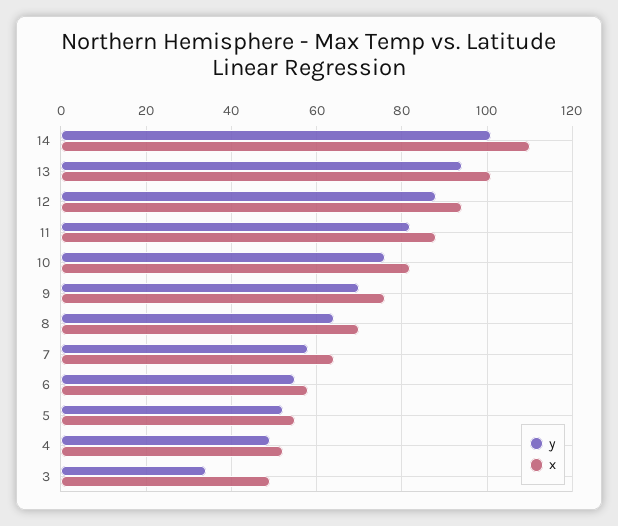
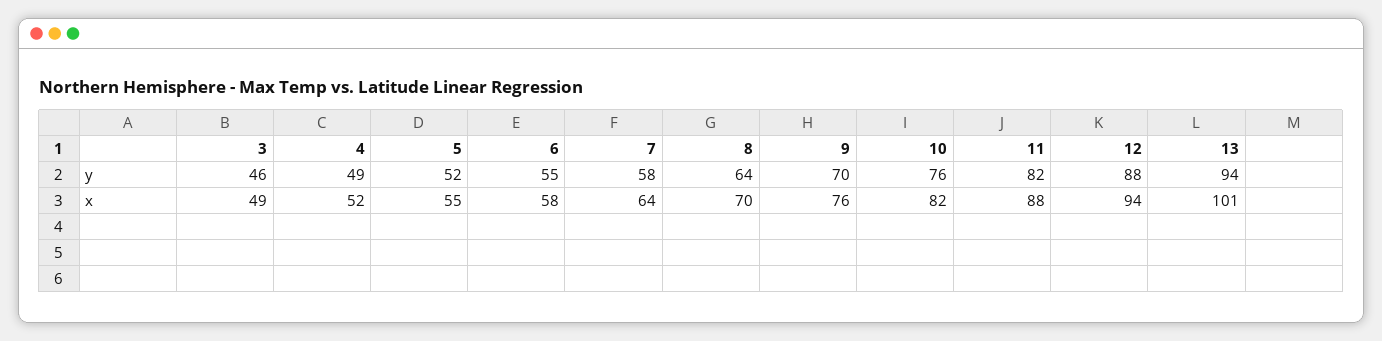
  {
    "y": {
-     "14": 100,
      "13": 94,
      "12": 88,
      "11": 82,
      "10": 76,
      "9": 70,
      "8": 64,
      "7": 58,
      "6": 55,
      "5": 52,
      "4": 49,
-     "3": 35
+     "3": 46
    },
    "x": {
-     "14": 110,
      "13": 101,
      "12": 94,
      "11": 88,
      "10": 82,
      "9": 76,
      "8": 70,
      "7": 64,
      "6": 58,
      "5": 55,
      "4": 52,
      "3": 49
    }
  }

